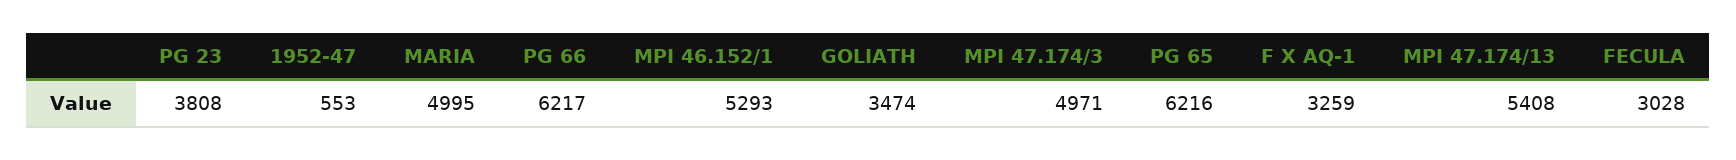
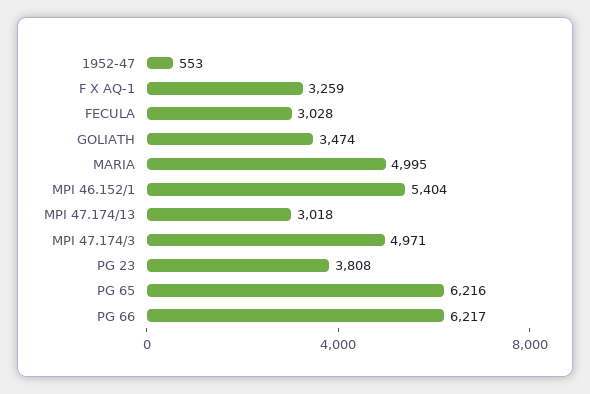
  {
    "PG 23": 3808,
    "1952-47": 553,
    "MARIA": 4995,
    "PG 66": 6217,
-   "MPI 46.152/1": 5293,
+   "MPI 46.152/1": 5404,
    "GOLIATH": 3474,
    "MPI 47.174/3": 4971,
    "PG 65": 6216,
    "F X AQ-1": 3259,
-   "MPI 47.174/13": 5408,
+   "MPI 47.174/13": 3018,
    "FECULA": 3028
  }

